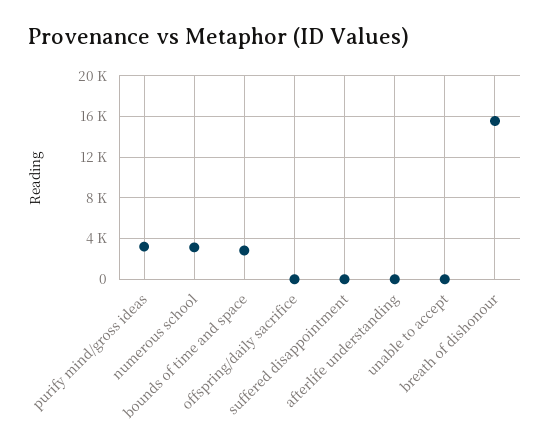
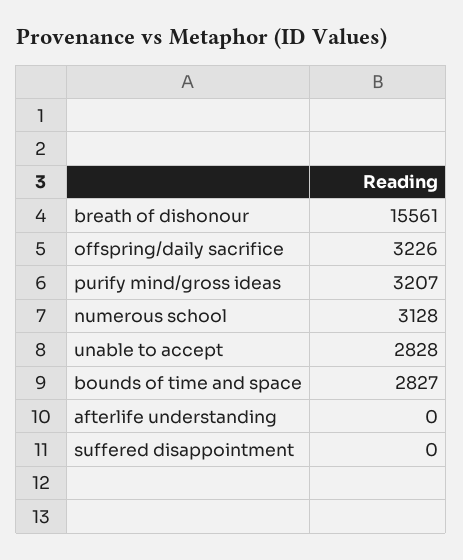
  {
    "purify mind/gross ideas": 3207,
    "numerous school": 3128,
    "bounds of time and space": 2827,
-   "offspring/daily sacrifice": 0,
+   "offspring/daily sacrifice": 3226,
    "suffered disappointment": 0,
    "afterlife understanding": 0,
-   "unable to accept": 0,
+   "unable to accept": 2828,
    "breath of dishonour": 15561
  }

